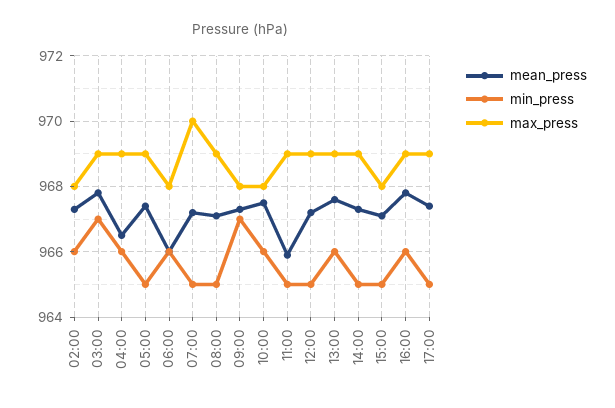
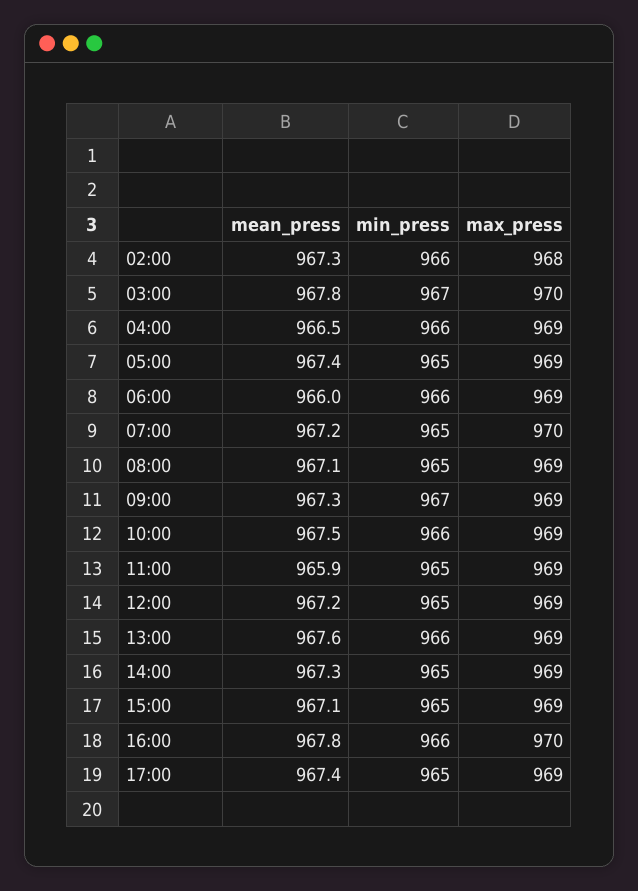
  {
    "mean_press": {
      "02:00": 967.3,
      "03:00": 967.8,
      "04:00": 966.5,
      "05:00": 967.4,
      "06:00": 966,
      "07:00": 967.2,
      "08:00": 967.1,
      "09:00": 967.3,
      "10:00": 967.5,
      "11:00": 965.9,
      "12:00": 967.2,
      "13:00": 967.6,
      "14:00": 967.3,
      "15:00": 967.1,
      "16:00": 967.8,
      "17:00": 967.4
    },
    "min_press": {
      "02:00": 966,
      "03:00": 967,
      "04:00": 966,
      "05:00": 965,
      "06:00": 966,
      "07:00": 965,
      "08:00": 965,
      "09:00": 967,
      "10:00": 966,
      "11:00": 965,
      "12:00": 965,
      "13:00": 966,
      "14:00": 965,
      "15:00": 965,
      "16:00": 966,
      "17:00": 965
    },
    "max_press": {
      "02:00": 968,
-     "03:00": 969,
+     "03:00": 970,
      "04:00": 969,
      "05:00": 969,
-     "06:00": 968,
+     "06:00": 969,
      "07:00": 970,
      "08:00": 969,
-     "09:00": 968,
+     "09:00": 969,
-     "10:00": 968,
+     "10:00": 969,
      "11:00": 969,
      "12:00": 969,
      "13:00": 969,
      "14:00": 969,
-     "15:00": 968,
+     "15:00": 969,
-     "16:00": 969,
+     "16:00": 970,
      "17:00": 969
    }
  }

